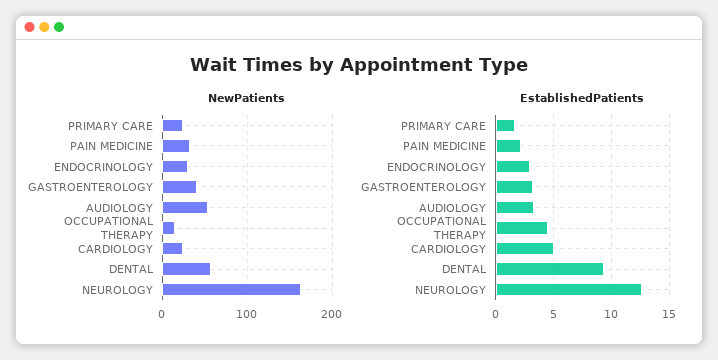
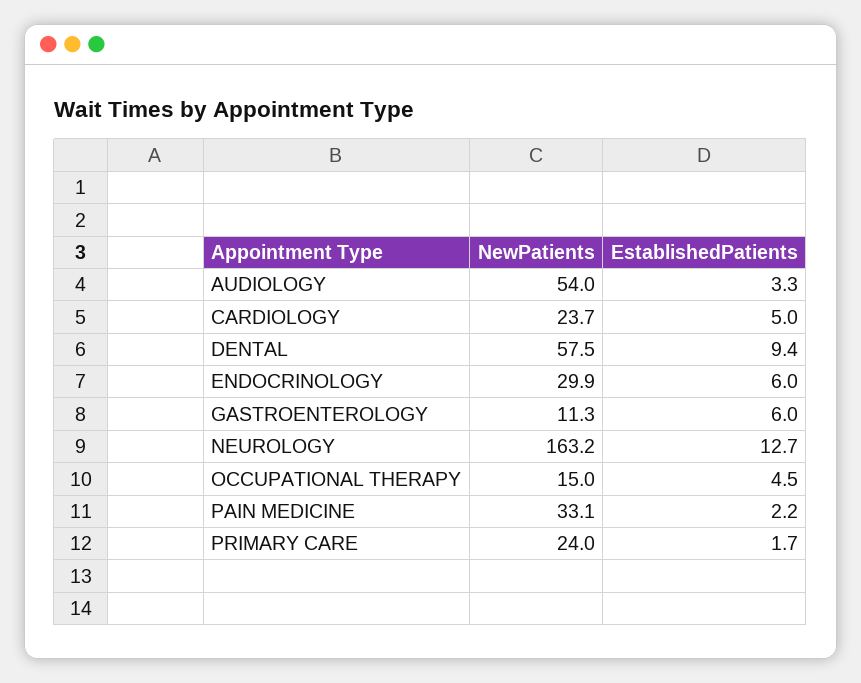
  {
    "NewPatients": {
      "PRIMARY CARE": 24,
      "PAIN MEDICINE": 33.1,
      "ENDOCRINOLOGY": 29.9,
-     "GASTROENTEROLOGY": 40,
+     "GASTROENTEROLOGY": 11.3,
      "AUDIOLOGY": 54,
      "OCCUPATIONAL THERAPY": 15,
      "CARDIOLOGY": 23.7,
      "DENTAL": 57.5,
      "NEUROLOGY": 163.2
    },
    "EstablishedPatients": {
      "PRIMARY CARE": 1.7,
      "PAIN MEDICINE": 2.2,
-     "ENDOCRINOLOGY": 3,
+     "ENDOCRINOLOGY": 6,
-     "GASTROENTEROLOGY": 3,
+     "GASTROENTEROLOGY": 6,
      "AUDIOLOGY": 3.3,
      "OCCUPATIONAL THERAPY": 4.5,
      "CARDIOLOGY": 5,
      "DENTAL": 9.4,
      "NEUROLOGY": 12.7
    }
  }

